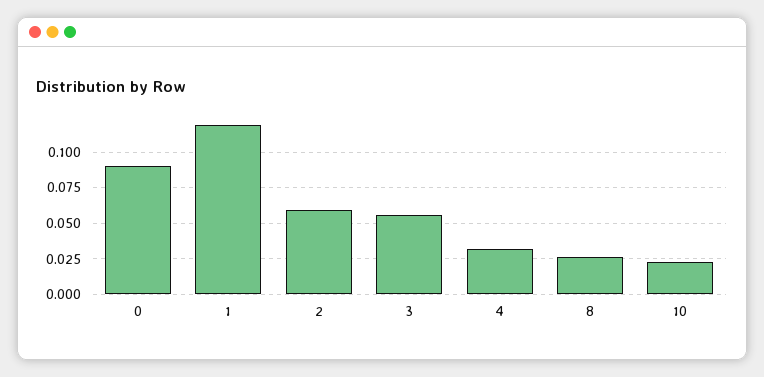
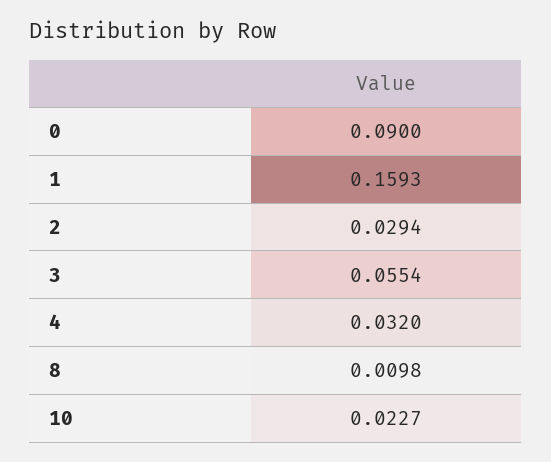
  {
    "0": 0.09,
-   "1": 0.12,
+   "1": 0.1593,
-   "2": 0.06,
+   "2": 0.0294,
    "3": 0.0554,
    "4": 0.032,
-   "8": 0.025,
+   "8": 0.0098,
    "10": 0.0227
  }

